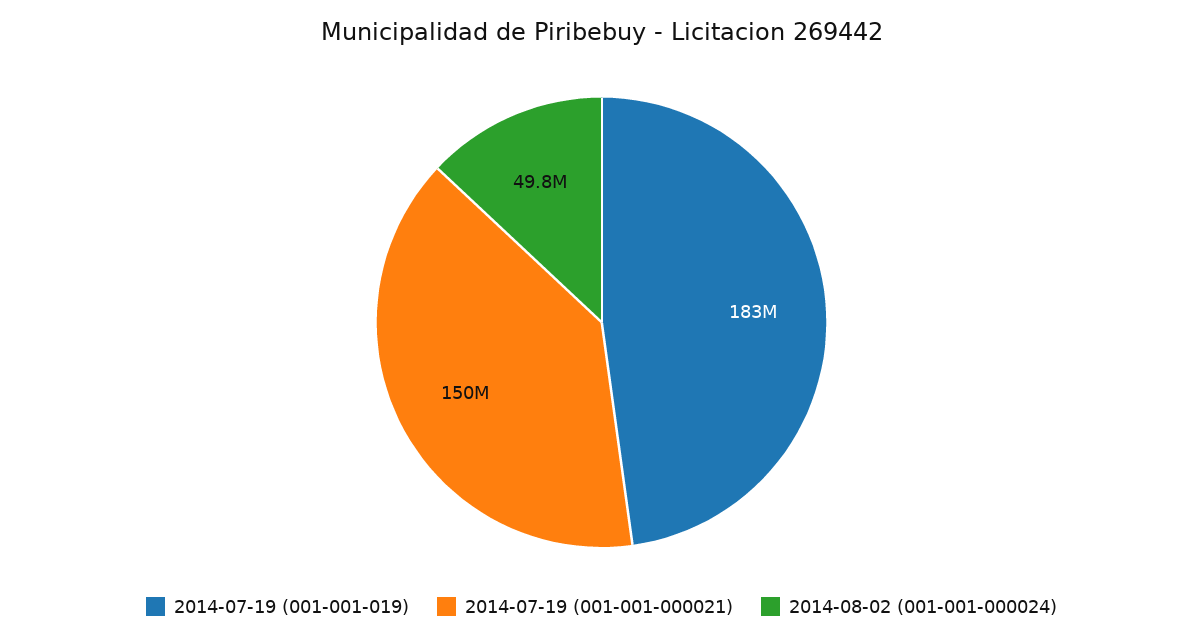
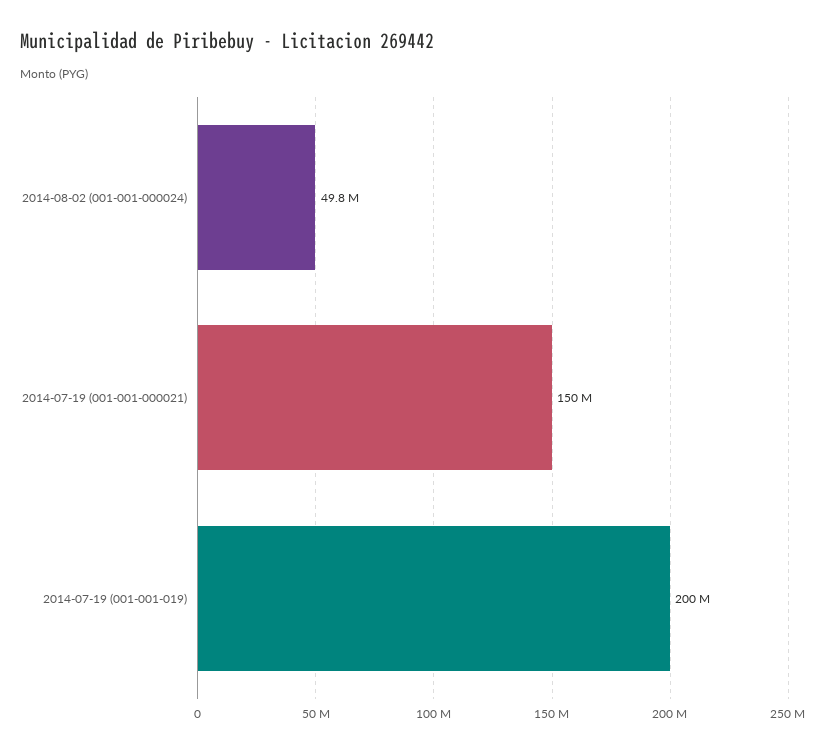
  {
-   "2014-07-19 (001-001-019)": 183000000,
+   "2014-07-19 (001-001-019)": 200000000,
    "2014-07-19 (001-001-000021)": 150000000,
    "2014-08-02 (001-001-000024)": 49800000
  }

